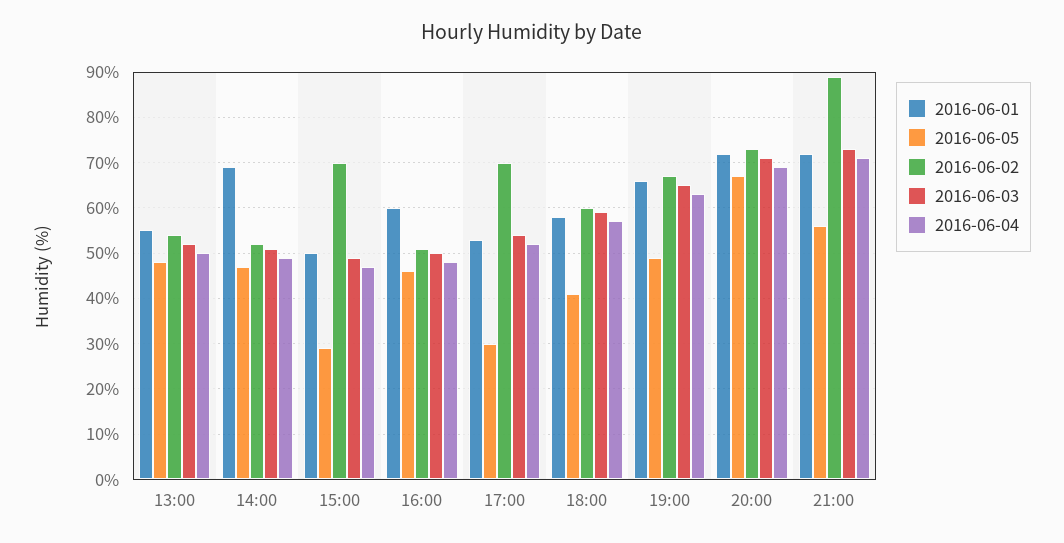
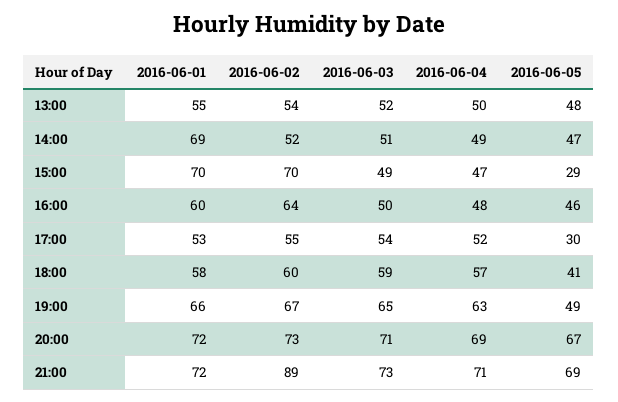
  {
    "2016-06-01": {
      "13:00": 55,
      "14:00": 69,
-     "15:00": 50,
+     "15:00": 70,
      "16:00": 60,
      "17:00": 53,
      "18:00": 58,
      "19:00": 66,
      "20:00": 72,
      "21:00": 72
    },
    "2016-06-05": {
      "13:00": 48,
      "14:00": 47,
      "15:00": 29,
      "16:00": 46,
      "17:00": 30,
      "18:00": 41,
      "19:00": 49,
      "20:00": 67,
-     "21:00": 55
+     "21:00": 69
    },
    "2016-06-02": {
      "13:00": 54,
      "14:00": 52,
      "15:00": 70,
-     "16:00": 50,
+     "16:00": 64,
-     "17:00": 70,
+     "17:00": 55,
      "18:00": 60,
      "19:00": 67,
      "20:00": 73,
      "21:00": 89
    },
    "2016-06-03": {
      "13:00": 52,
      "14:00": 51,
      "15:00": 49,
      "16:00": 50,
      "17:00": 54,
      "18:00": 59,
      "19:00": 65,
      "20:00": 71,
      "21:00": 73
    },
    "2016-06-04": {
      "13:00": 50,
      "14:00": 49,
      "15:00": 47,
      "16:00": 48,
      "17:00": 52,
      "18:00": 57,
      "19:00": 63,
      "20:00": 69,
      "21:00": 71
    }
  }

